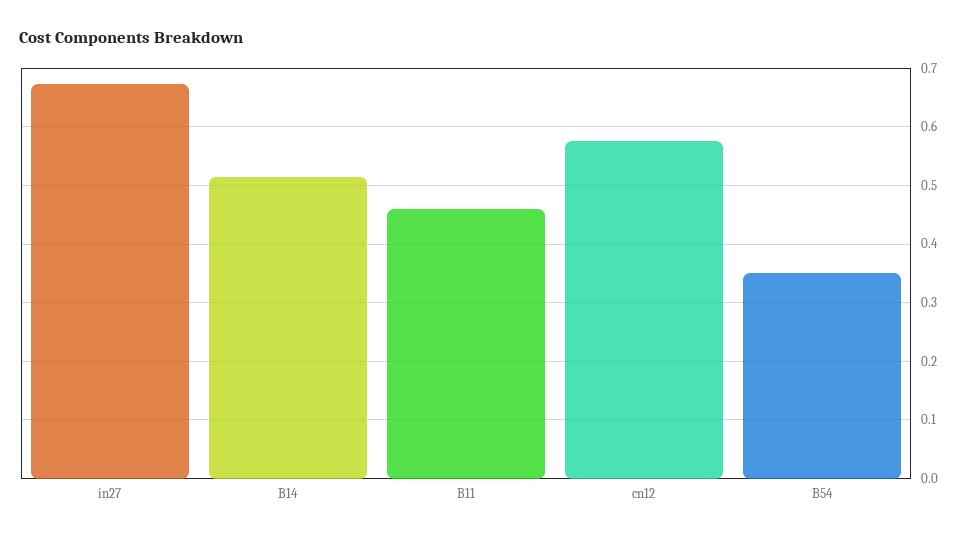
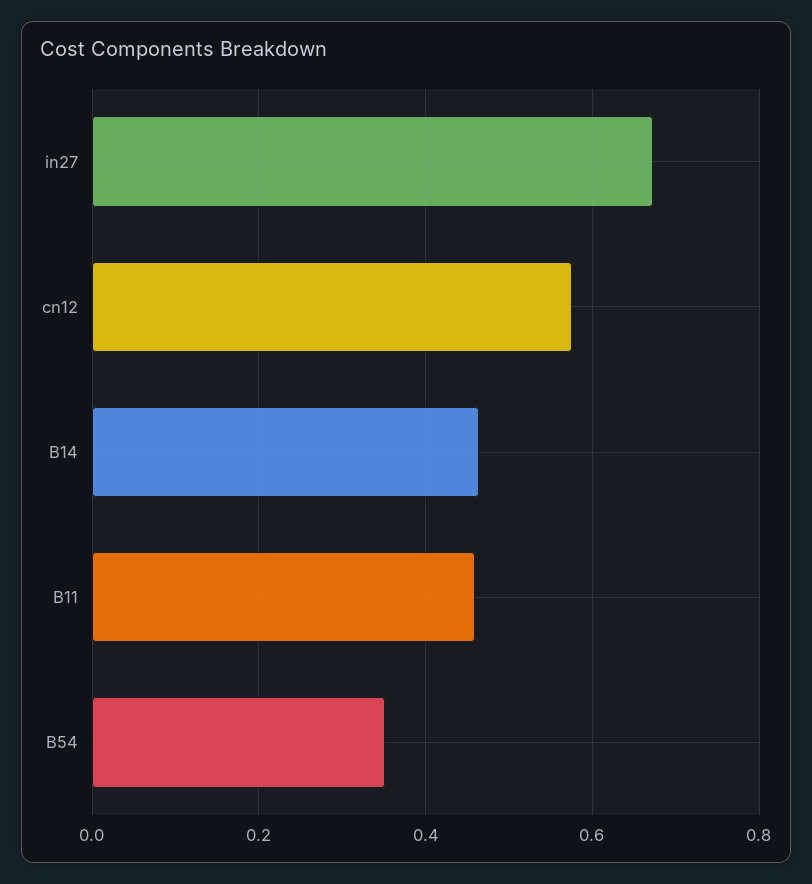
  {
    "in27": 0.68,
-   "B14": 0.52,
+   "B14": 0.46,
    "B11": 0.46,
    "cn12": 0.58,
    "B54": 0.36
  }

